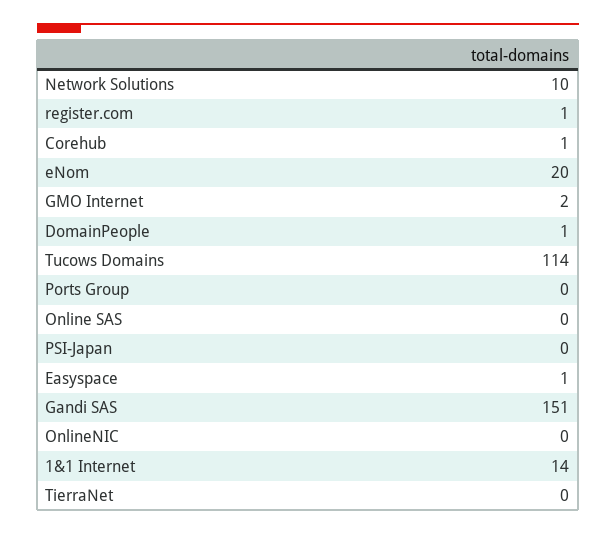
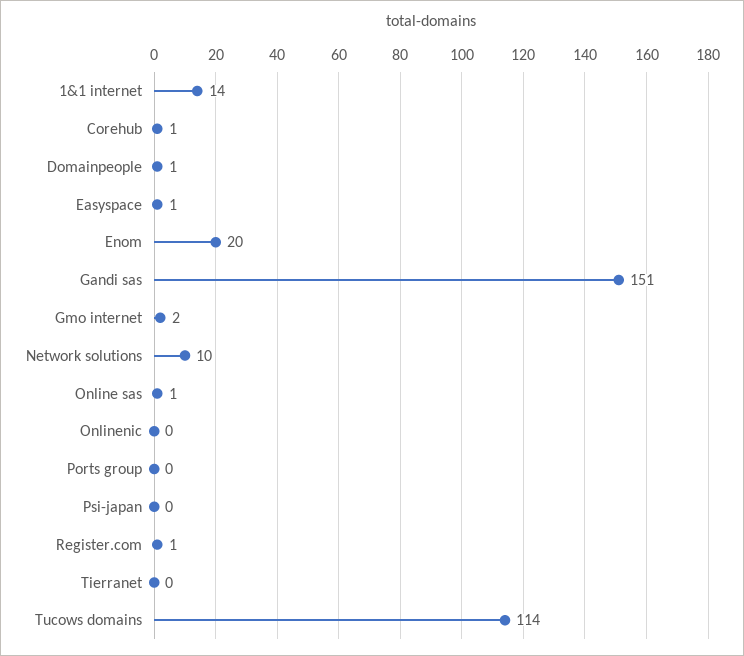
  {
    "Network Solutions": 10,
    "register.com": 1,
    "Corehub": 1,
    "eNom": 20,
    "GMO Internet": 2,
    "DomainPeople": 1,
    "Tucows Domains": 114,
    "Ports Group": 0,
-   "Online SAS": 0,
+   "Online SAS": 1,
    "PSI-Japan": 0,
    "Easyspace": 1,
    "Gandi SAS": 151,
    "OnlineNIC": 0,
    "1&1 Internet": 14,
    "TierraNet": 0
  }

